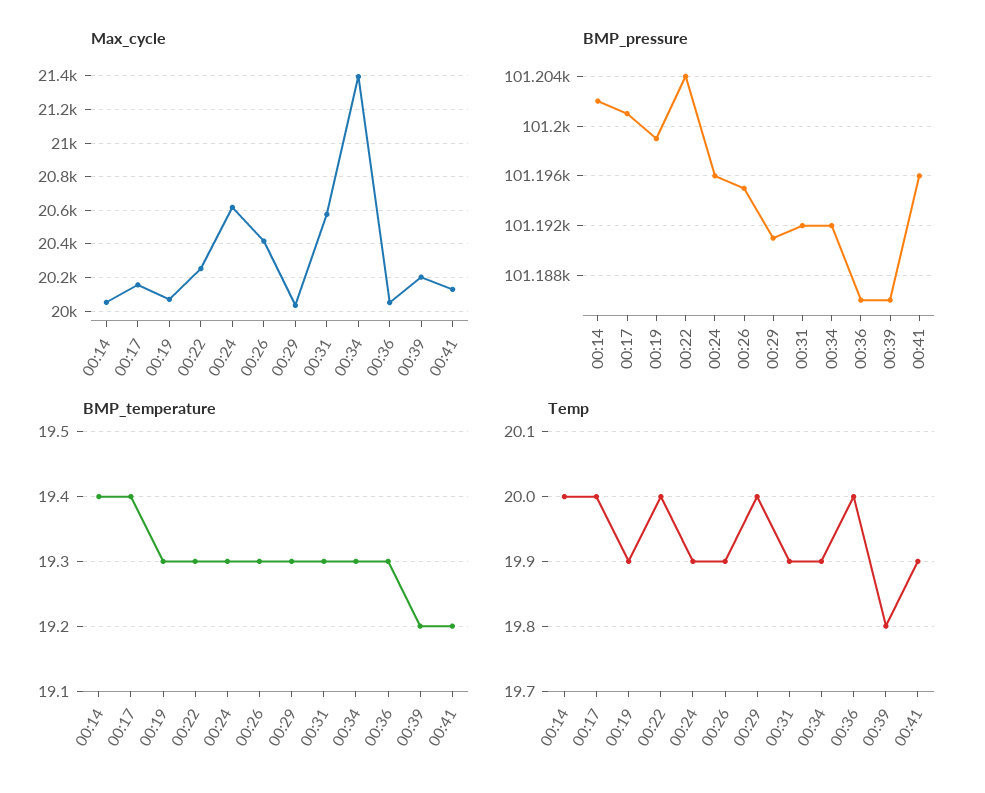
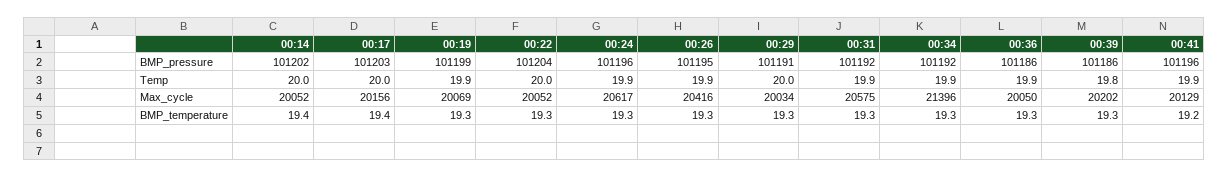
  {
    "Max_cycle": {
      "00:14": 20052,
      "00:17": 20156,
      "00:19": 20069,
-     "00:22": 20250,
+     "00:22": 20052,
      "00:24": 20617,
      "00:26": 20416,
      "00:29": 20034,
      "00:31": 20575,
      "00:34": 21396,
      "00:36": 20050,
      "00:39": 20202,
      "00:41": 20129
    },
    "BMP_pressure": {
      "00:14": 101202,
-     "00:17": 101201,
+     "00:17": 101203,
      "00:19": 101199,
      "00:22": 101204,
      "00:24": 101196,
      "00:26": 101195,
      "00:29": 101191,
      "00:31": 101192,
      "00:34": 101192,
      "00:36": 101186,
      "00:39": 101186,
      "00:41": 101196
    },
    "BMP_temperature": {
      "00:14": 19.4,
      "00:17": 19.4,
      "00:19": 19.3,
      "00:22": 19.3,
      "00:24": 19.3,
      "00:26": 19.3,
      "00:29": 19.3,
      "00:31": 19.3,
      "00:34": 19.3,
      "00:36": 19.3,
-     "00:39": 19.2,
+     "00:39": 19.3,
      "00:41": 19.2
    },
    "Temp": {
      "00:14": 20,
      "00:17": 20,
      "00:19": 19.9,
      "00:22": 20,
      "00:24": 19.9,
      "00:26": 19.9,
      "00:29": 20,
      "00:31": 19.9,
      "00:34": 19.9,
-     "00:36": 20,
+     "00:36": 19.9,
      "00:39": 19.8,
      "00:41": 19.9
    }
  }

